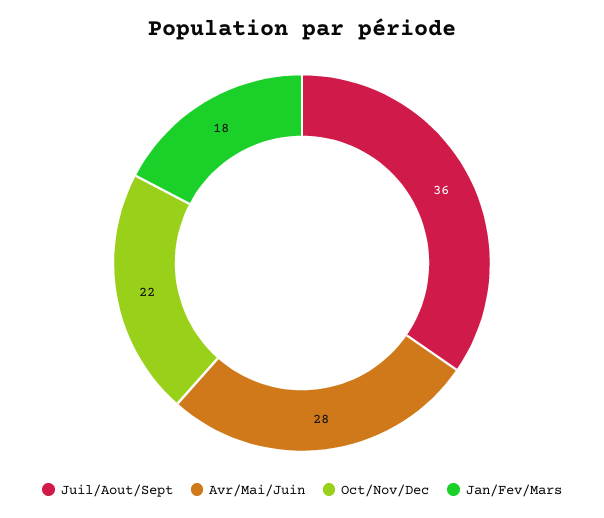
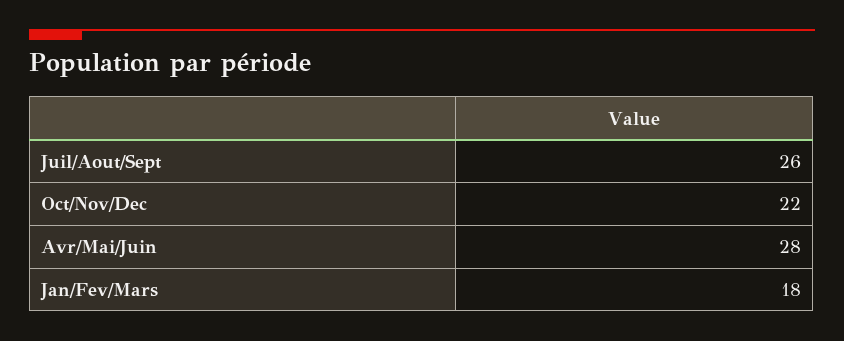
  {
-   "Juil/Aout/Sept": 36,
+   "Juil/Aout/Sept": 26,
    "Avr/Mai/Juin": 28,
    "Oct/Nov/Dec": 22,
    "Jan/Fev/Mars": 18
  }

